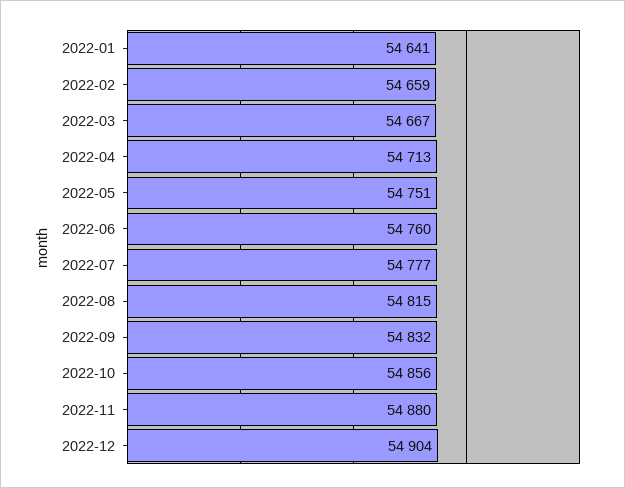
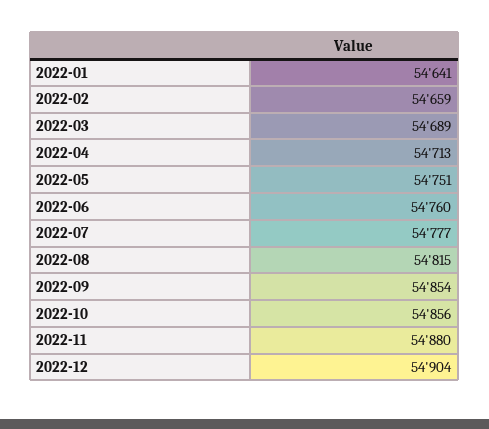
  {
    "2022-01": 54641,
    "2022-02": 54659,
-   "2022-03": 54667,
+   "2022-03": 54689,
    "2022-04": 54713,
    "2022-05": 54751,
    "2022-06": 54760,
    "2022-07": 54777,
    "2022-08": 54815,
-   "2022-09": 54832,
+   "2022-09": 54854,
    "2022-10": 54856,
    "2022-11": 54880,
    "2022-12": 54904
  }

